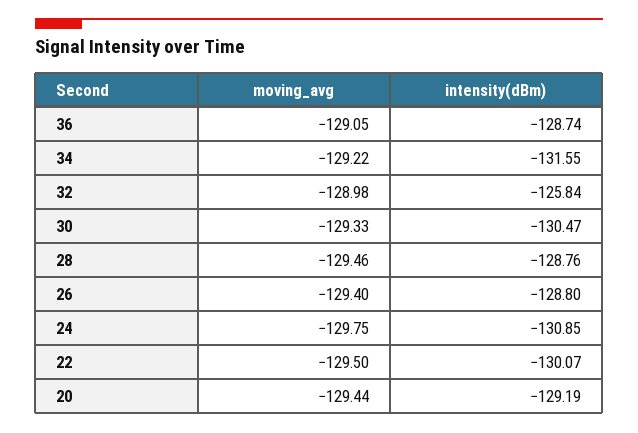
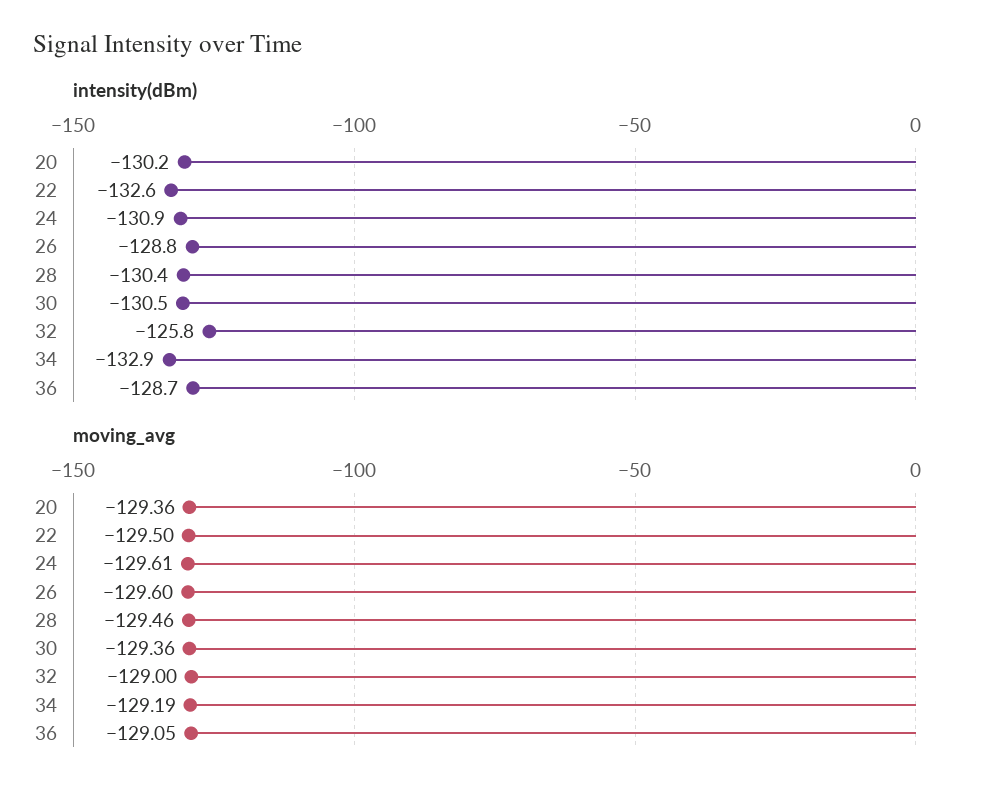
  {
    "moving_avg": {
      "36": -129.05,
-     "34": -129.22,
+     "34": -129.19,
-     "32": -128.98,
+     "32": -129,
-     "30": -129.33,
+     "30": -129.36,
      "28": -129.46,
-     "26": -129.4,
+     "26": -129.6,
-     "24": -129.75,
+     "24": -129.61,
      "22": -129.5,
-     "20": -129.44
+     "20": -129.36
    },
    "intensity(dBm)": {
      "36": -128.74,
-     "34": -131.55,
+     "34": -132.9,
      "32": -125.84,
      "30": -130.47,
-     "28": -128.76,
+     "28": -130.4,
      "26": -128.8,
      "24": -130.85,
-     "22": -130.07,
+     "22": -132.6,
-     "20": -129.19
+     "20": -130.2
    }
  }

